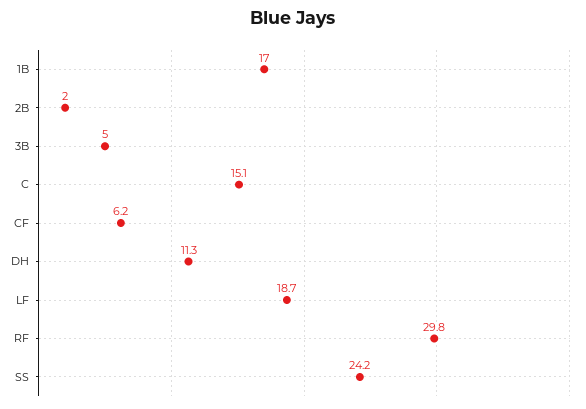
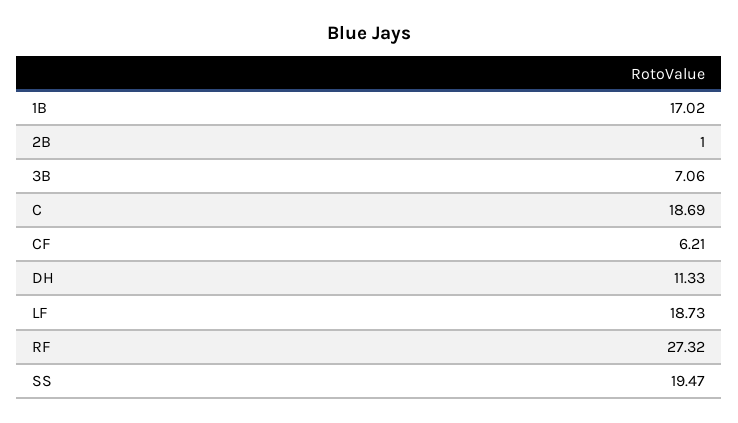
  {
    "1B": 17.02,
-   "2B": 2,
+   "2B": 1,
-   "3B": 5,
+   "3B": 7.06,
-   "C": 15.1,
+   "C": 18.69,
    "CF": 6.21,
    "DH": 11.33,
    "LF": 18.73,
-   "RF": 29.8,
+   "RF": 27.32,
-   "SS": 24.2
+   "SS": 19.47
  }

